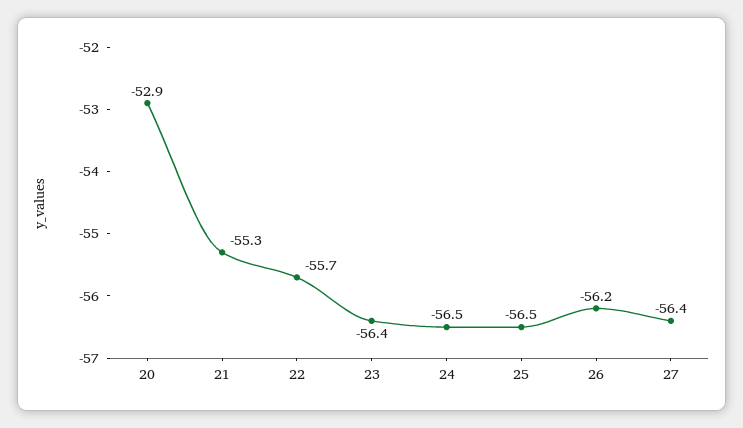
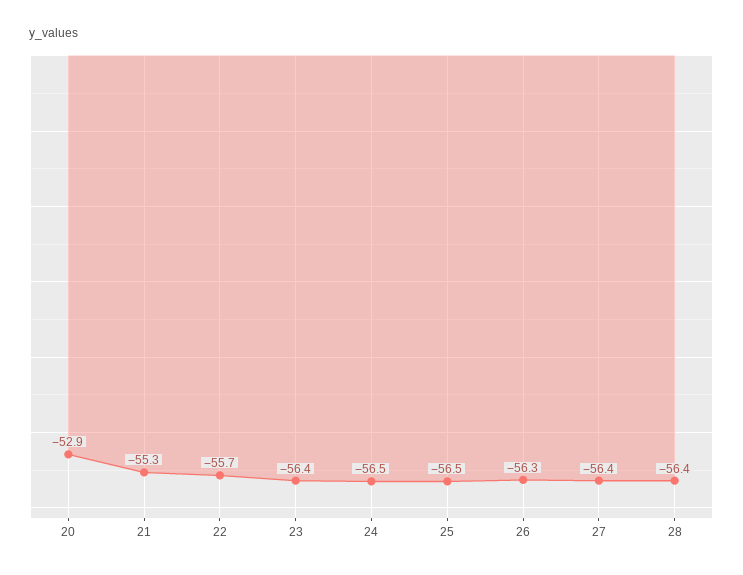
  {
    "20": -52.9,
    "21": -55.3,
    "22": -55.7,
    "23": -56.4,
    "24": -56.5,
    "25": -56.5,
-   "26": -56.2,
+   "26": -56.3,
-   "27": -56.4
+   "27": -56.4,
+   "28": -56.4
  }

